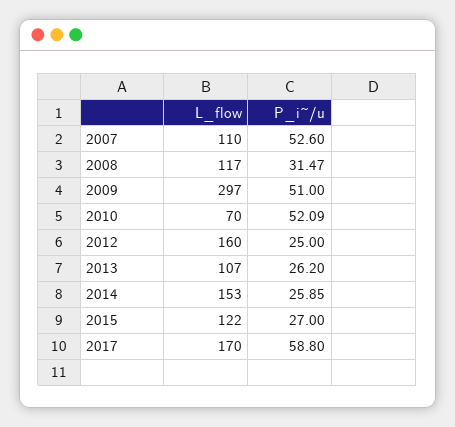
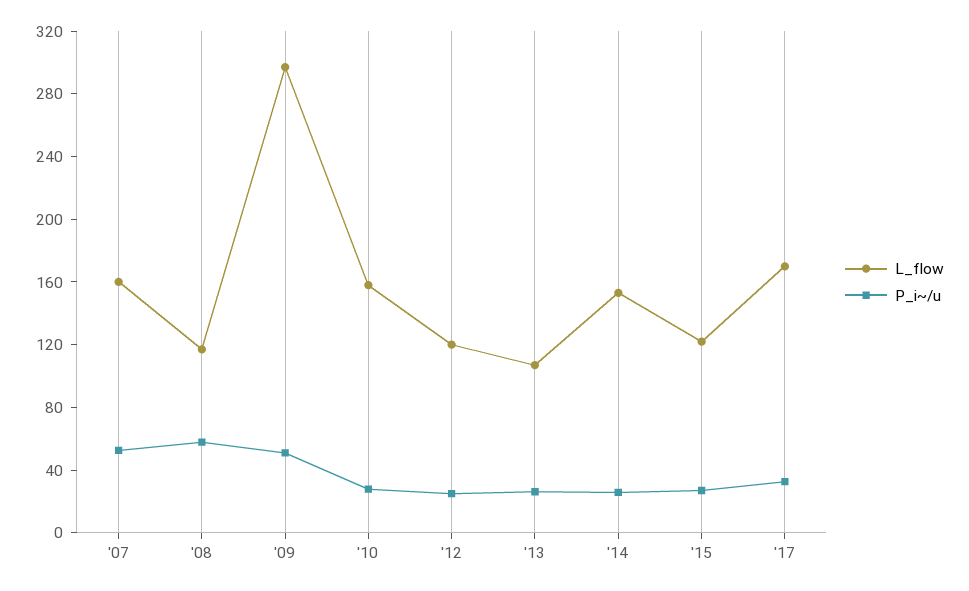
  {
    "L_flow": {
-     "2007": 110,
+     "2007": 160,
      "2008": 117,
      "2009": 297,
-     "2010": 70,
+     "2010": 160,
-     "2012": 160,
+     "2012": 120,
      "2013": 107,
      "2014": 153,
      "2015": 122,
      "2017": 170
    },
    "P_i~/u": {
      "2007": 52.6,
-     "2008": 31.47,
+     "2008": 60,
      "2009": 51,
-     "2010": 52.09,
+     "2010": 30,
      "2012": 25,
      "2013": 26.2,
      "2014": 25.85,
      "2015": 27,
-     "2017": 58.8
+     "2017": 30
    }
  }

